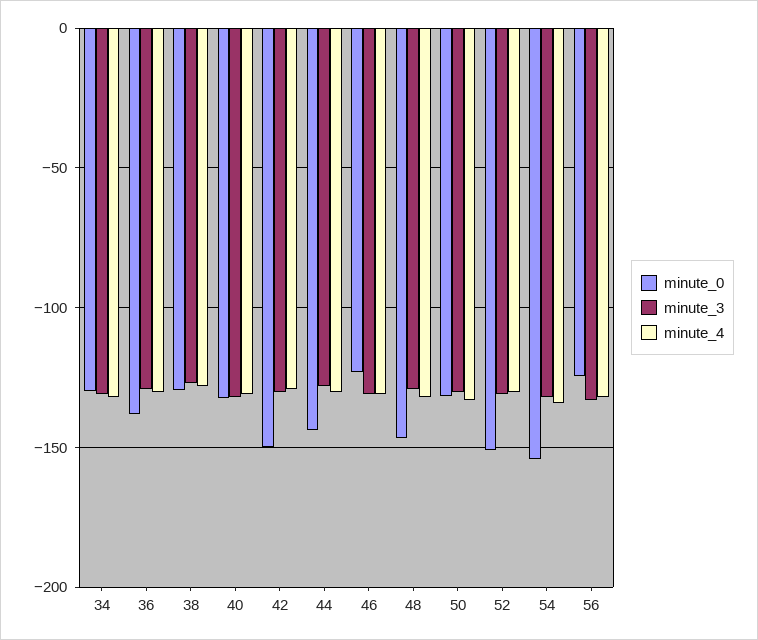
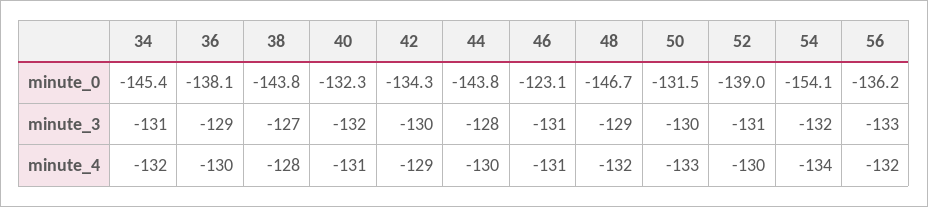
  {
    "minute_0": {
-     "34": -130,
+     "34": -145.4,
      "36": -138.1,
-     "38": -130,
+     "38": -143.8,
      "40": -132.3,
-     "42": -150,
+     "42": -134.3,
      "44": -143.8,
      "46": -123.1,
      "48": -146.7,
      "50": -131.5,
-     "52": -150,
+     "52": -139,
      "54": -154.1,
-     "56": -125
+     "56": -136.2
    },
    "minute_3": {
      "34": -131,
      "36": -129,
      "38": -127,
      "40": -132,
      "42": -130,
      "44": -128,
      "46": -131,
      "48": -129,
      "50": -130,
      "52": -131,
      "54": -132,
      "56": -133
    },
    "minute_4": {
      "34": -132,
      "36": -130,
      "38": -128,
      "40": -131,
      "42": -129,
      "44": -130,
      "46": -131,
      "48": -132,
      "50": -133,
      "52": -130,
      "54": -134,
      "56": -132
    }
  }

